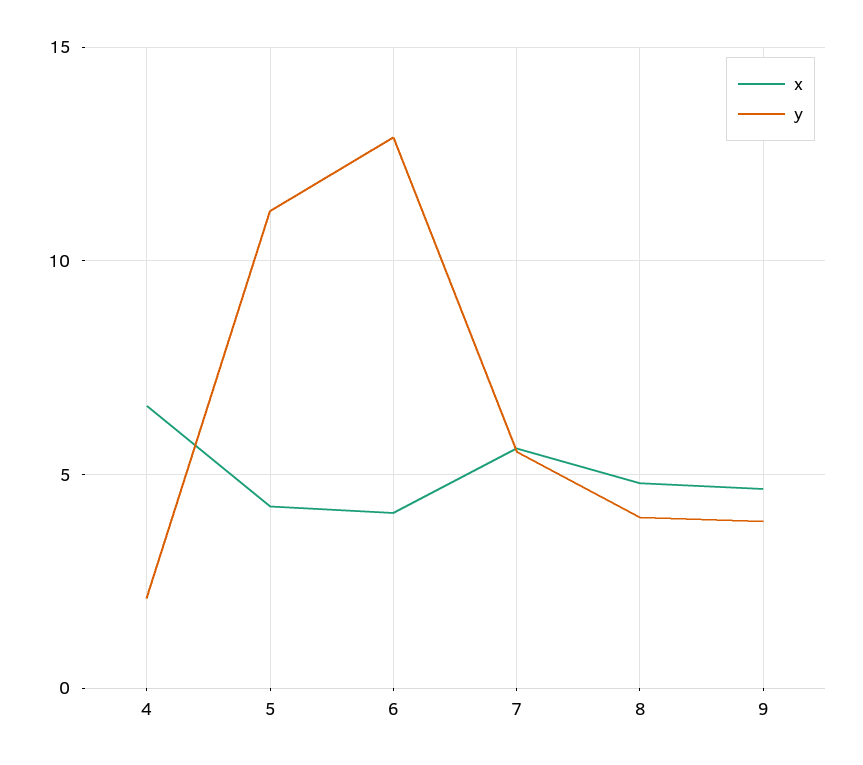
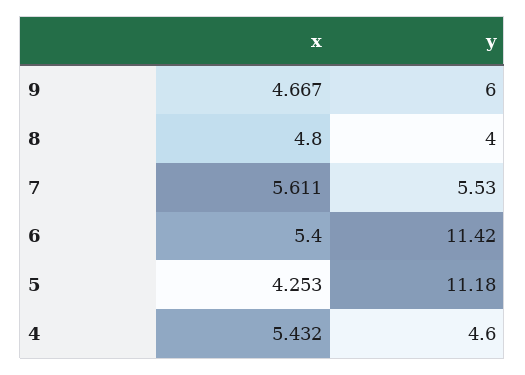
  {
    "x": {
-     "4": 6.5,
+     "4": 5.432,
      "5": 4.253,
-     "6": 4,
+     "6": 5.4,
      "7": 5.611,
      "8": 4.8,
      "9": 4.667
    },
    "y": {
-     "4": 2,
+     "4": 4.6,
      "5": 11.18,
-     "6": 13,
+     "6": 11.42,
      "7": 5.53,
      "8": 4,
-     "9": 4
+     "9": 6
    }
  }

